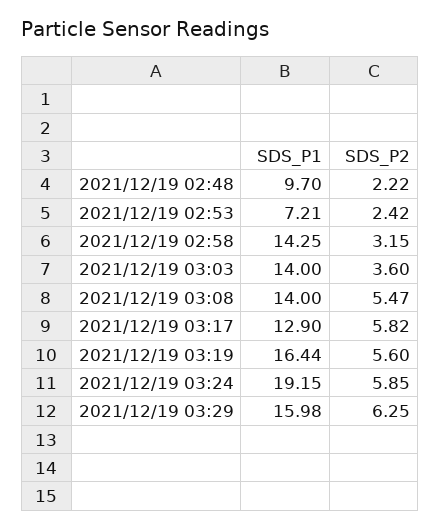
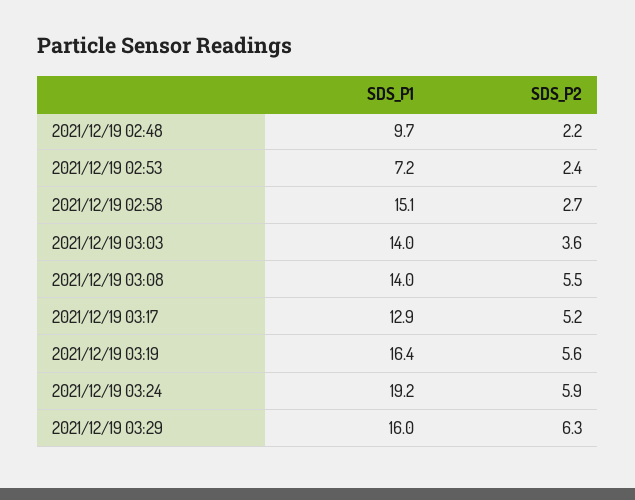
  {
    "SDS_P1": {
      "2021/12/19 02:48": 9.7,
      "2021/12/19 02:53": 7.21,
-     "2021/12/19 02:58": 14.25,
+     "2021/12/19 02:58": 15.1,
      "2021/12/19 03:03": 14,
      "2021/12/19 03:08": 14,
      "2021/12/19 03:17": 12.9,
      "2021/12/19 03:19": 16.44,
      "2021/12/19 03:24": 19.15,
      "2021/12/19 03:29": 15.98
    },
    "SDS_P2": {
      "2021/12/19 02:48": 2.22,
      "2021/12/19 02:53": 2.42,
-     "2021/12/19 02:58": 3.15,
+     "2021/12/19 02:58": 2.7,
      "2021/12/19 03:03": 3.6,
      "2021/12/19 03:08": 5.47,
-     "2021/12/19 03:17": 5.82,
+     "2021/12/19 03:17": 5.2,
      "2021/12/19 03:19": 5.6,
      "2021/12/19 03:24": 5.85,
      "2021/12/19 03:29": 6.25
    }
  }

